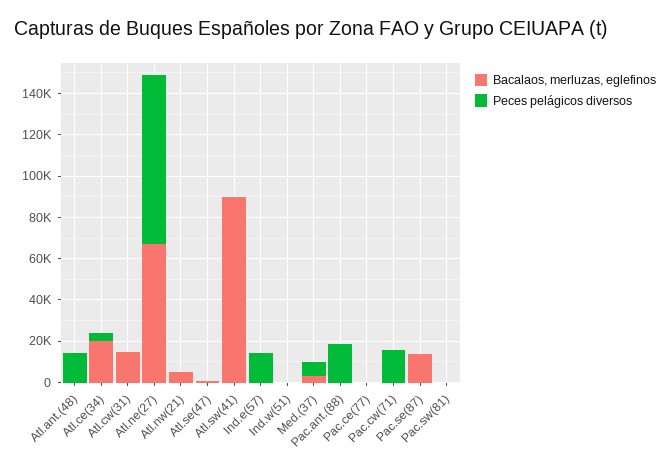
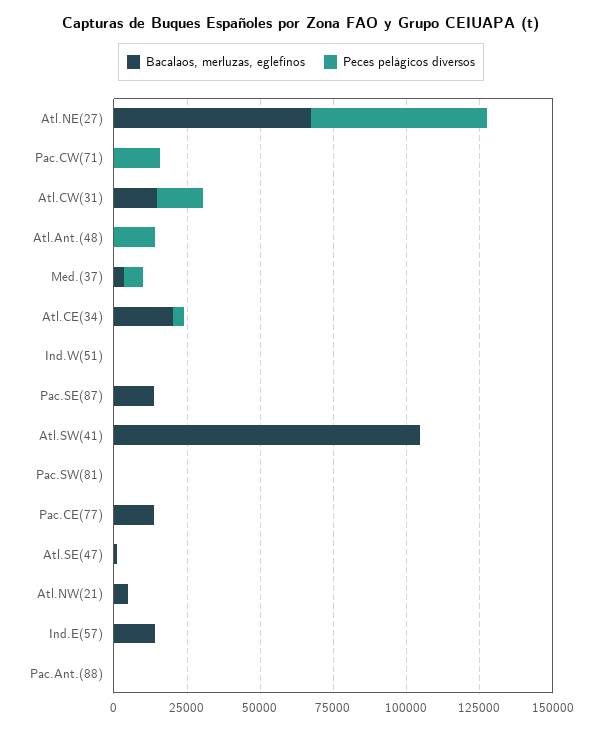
  {
    "Bacalaos, merluzas, eglefinos": {
      "Atl.ant.(48)": 0,
      "Atl.ce(34)": 20000,
      "Atl.cw(31)": 15000,
      "Atl.ne(27)": 65000,
      "Atl.nw(21)": 5000,
      "Atl.se(47)": 0,
-     "Atl.sw(41)": 90000,
+     "Atl.sw(41)": 105000,
-     "Ind.e(57)": 0,
+     "Ind.e(57)": 15000,
      "Ind.w(51)": 0,
      "Med.(37)": 5000,
      "Pac.ant.(88)": 0,
-     "Pac.ce(77)": 0,
+     "Pac.ce(77)": 15000,
      "Pac.cw(71)": 0,
      "Pac.se(87)": 15000,
      "Pac.sw(81)": 0
    },
    "Peces pelágicos diversos": {
      "Atl.ant.(48)": 15000,
      "Atl.ce(34)": 5000,
-     "Atl.cw(31)": 0,
+     "Atl.cw(31)": 15000,
-     "Atl.ne(27)": 80000,
+     "Atl.ne(27)": 60000,
      "Atl.nw(21)": 0,
      "Atl.se(47)": 0,
      "Atl.sw(41)": 0,
-     "Ind.e(57)": 15000,
+     "Ind.e(57)": 0,
      "Ind.w(51)": 0,
      "Med.(37)": 5000,
-     "Pac.ant.(88)": 20000,
+     "Pac.ant.(88)": 0,
      "Pac.ce(77)": 0,
      "Pac.cw(71)": 15000,
      "Pac.se(87)": 0,
      "Pac.sw(81)": 0
    }
  }

